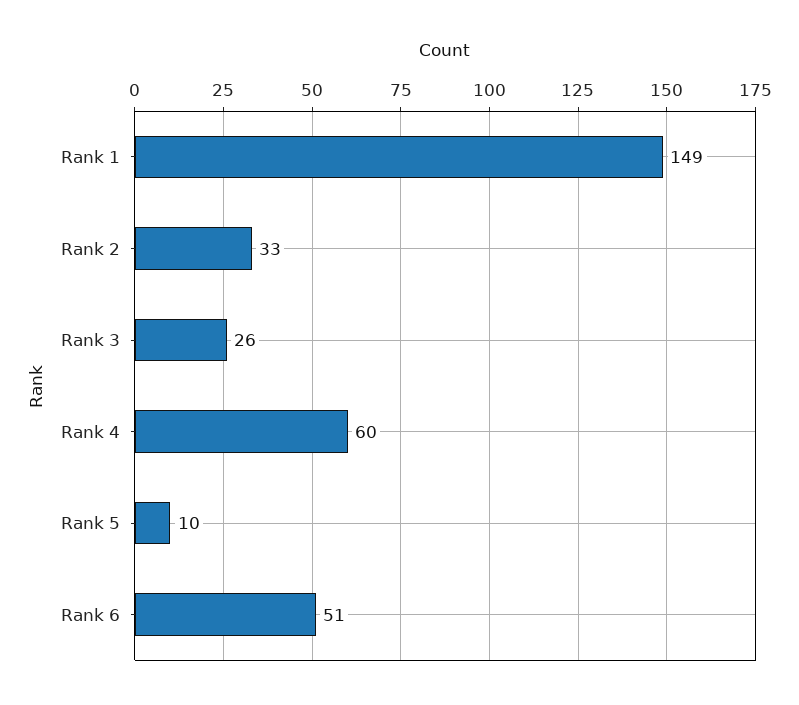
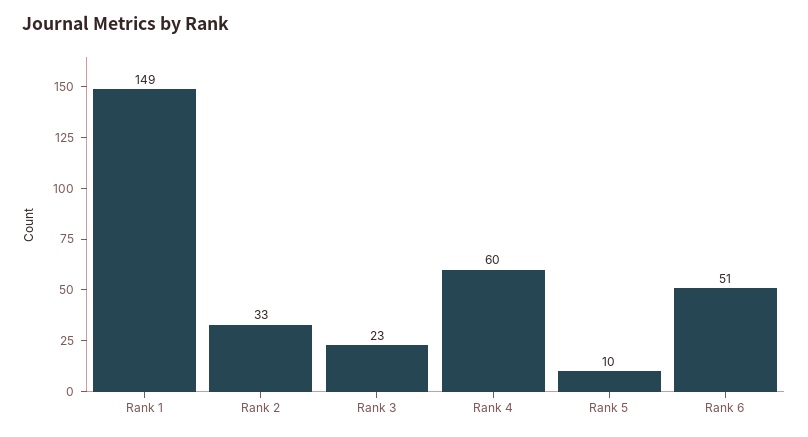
  {
    "Rank 1": 149,
    "Rank 2": 33,
-   "Rank 3": 26,
+   "Rank 3": 23,
    "Rank 4": 60,
    "Rank 5": 10,
    "Rank 6": 51
  }

